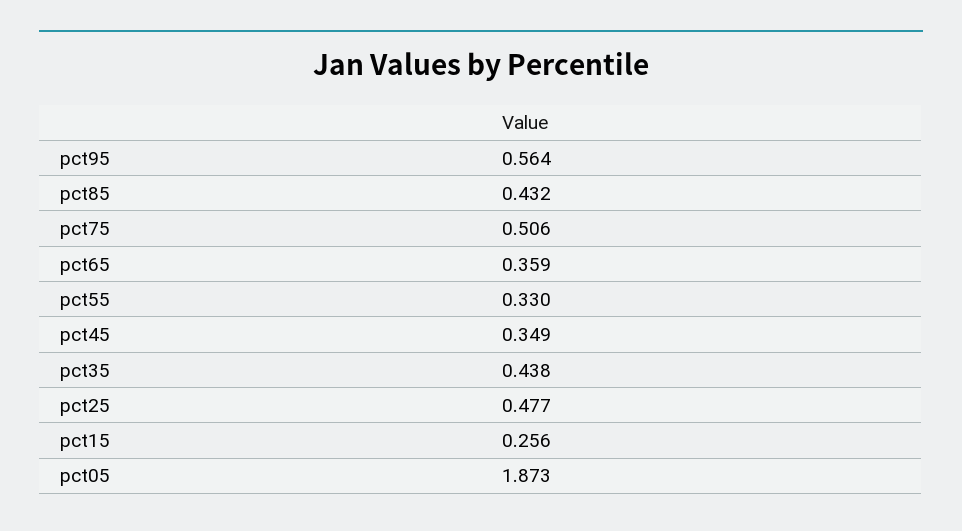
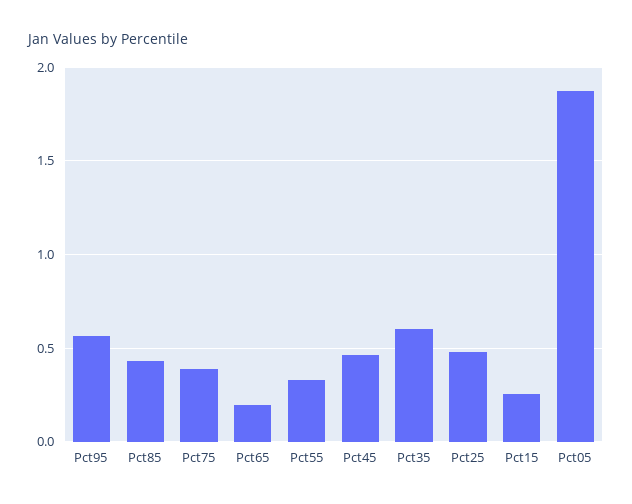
  {
    "pct95": 0.564,
    "pct85": 0.432,
-   "pct75": 0.506,
+   "pct75": 0.4,
-   "pct65": 0.359,
+   "pct65": 0.2,
    "pct55": 0.33,
-   "pct45": 0.349,
+   "pct45": 0.45,
-   "pct35": 0.438,
+   "pct35": 0.6,
    "pct25": 0.477,
    "pct15": 0.256,
    "pct05": 1.873
  }

